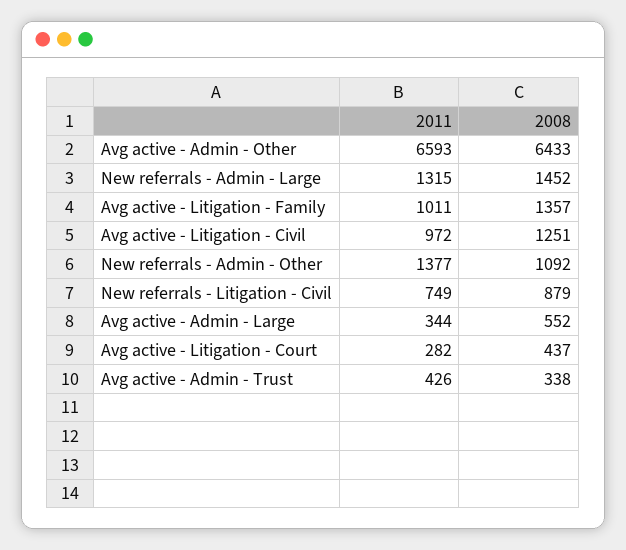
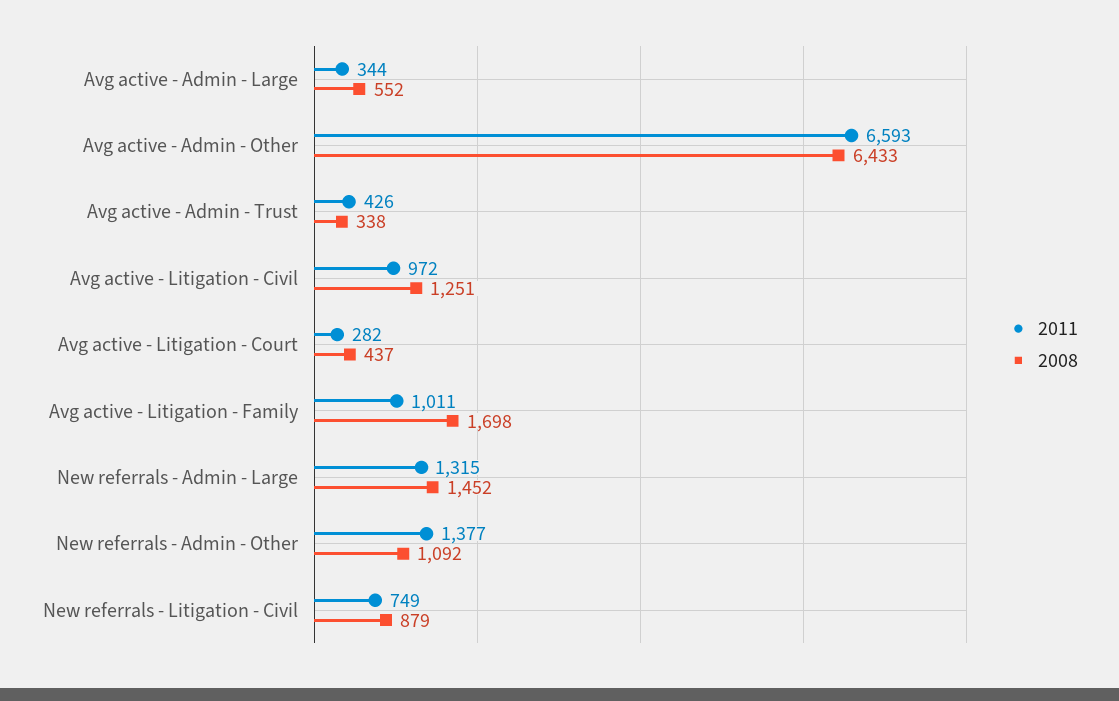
  {
    "2011": {
      "Avg active - Admin - Other": 6593,
      "New referrals - Admin - Large": 1315,
      "Avg active - Litigation - Family": 1011,
      "Avg active - Litigation - Civil": 972,
      "New referrals - Admin - Other": 1377,
      "New referrals - Litigation - Civil": 749,
      "Avg active - Admin - Large": 344,
      "Avg active - Litigation - Court": 282,
      "Avg active - Admin - Trust": 426
    },
    "2008": {
      "Avg active - Admin - Other": 6433,
      "New referrals - Admin - Large": 1452,
-     "Avg active - Litigation - Family": 1357,
+     "Avg active - Litigation - Family": 1698,
      "Avg active - Litigation - Civil": 1251,
      "New referrals - Admin - Other": 1092,
      "New referrals - Litigation - Civil": 879,
      "Avg active - Admin - Large": 552,
      "Avg active - Litigation - Court": 437,
      "Avg active - Admin - Trust": 338
    }
  }

